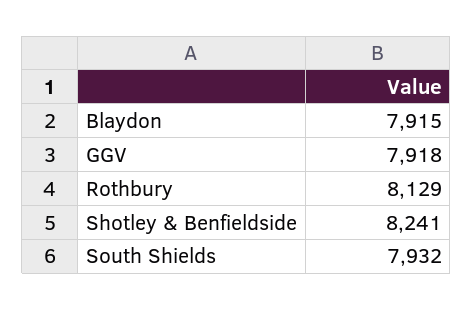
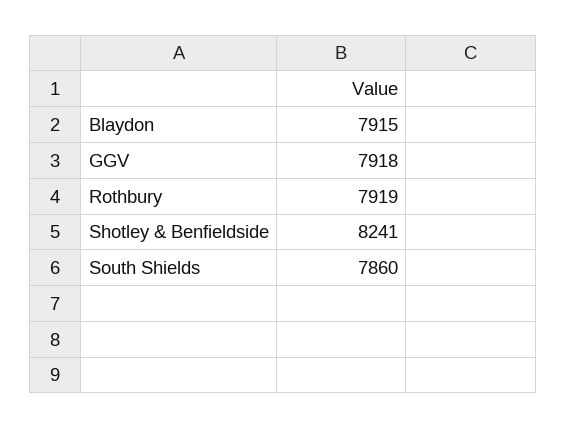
  {
    "Blaydon": 7915,
    "GGV": 7918,
-   "Rothbury": 8129,
+   "Rothbury": 7919,
    "Shotley & Benfieldside": 8241,
-   "South Shields": 7932
+   "South Shields": 7860
  }

